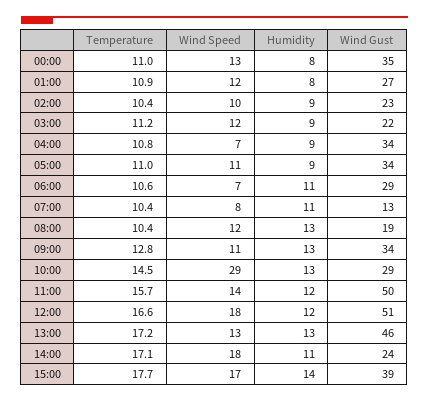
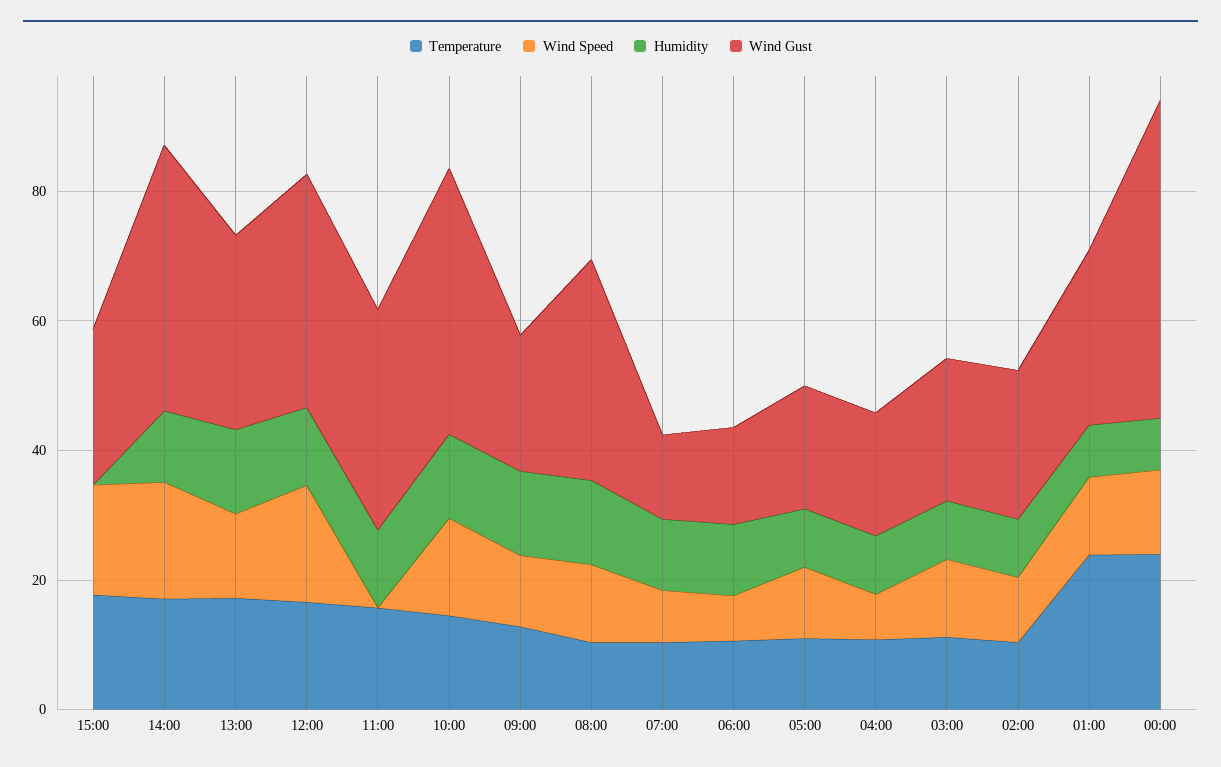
  {
    "Temperature": {
-     "00:00": 11,
+     "00:00": 25,
-     "01:00": 10.9,
+     "01:00": 25,
      "02:00": 10.4,
      "03:00": 11.2,
      "04:00": 10.8,
      "05:00": 11,
      "06:00": 10.6,
      "07:00": 10.4,
      "08:00": 10.4,
      "09:00": 12.8,
      "10:00": 14.5,
      "11:00": 15.7,
      "12:00": 16.6,
      "13:00": 17.2,
      "14:00": 17.1,
      "15:00": 17.7
    },
    "Wind Speed": {
      "00:00": 13,
      "01:00": 12,
      "02:00": 10,
      "03:00": 12,
      "04:00": 7,
      "05:00": 11,
      "06:00": 7,
      "07:00": 8,
      "08:00": 12,
      "09:00": 11,
-     "10:00": 29,
+     "10:00": 15,
-     "11:00": 14,
+     "11:00": 0,
      "12:00": 18,
      "13:00": 13,
      "14:00": 18,
      "15:00": 17
    },
    "Humidity": {
      "00:00": 8,
      "01:00": 8,
      "02:00": 9,
      "03:00": 9,
      "04:00": 9,
      "05:00": 9,
      "06:00": 11,
      "07:00": 11,
      "08:00": 13,
      "09:00": 13,
      "10:00": 13,
      "11:00": 12,
      "12:00": 12,
      "13:00": 13,
      "14:00": 11,
-     "15:00": 14
+     "15:00": 0
    },
    "Wind Gust": {
-     "00:00": 35,
+     "00:00": 50,
      "01:00": 27,
      "02:00": 23,
      "03:00": 22,
-     "04:00": 34,
+     "04:00": 20,
-     "05:00": 34,
+     "05:00": 20,
-     "06:00": 29,
+     "06:00": 15,
      "07:00": 13,
-     "08:00": 19,
+     "08:00": 35,
-     "09:00": 34,
+     "09:00": 20,
-     "10:00": 29,
+     "10:00": 40,
-     "11:00": 50,
+     "11:00": 35,
-     "12:00": 51,
+     "12:00": 35,
-     "13:00": 46,
+     "13:00": 30,
-     "14:00": 24,
+     "14:00": 40,
-     "15:00": 39
+     "15:00": 25
    }
  }

